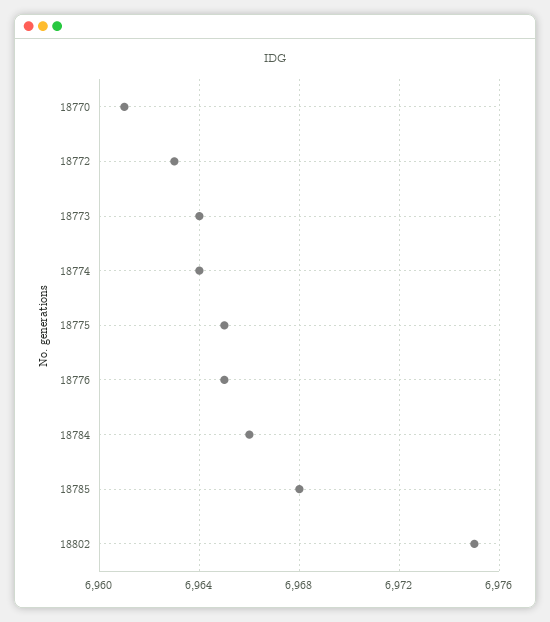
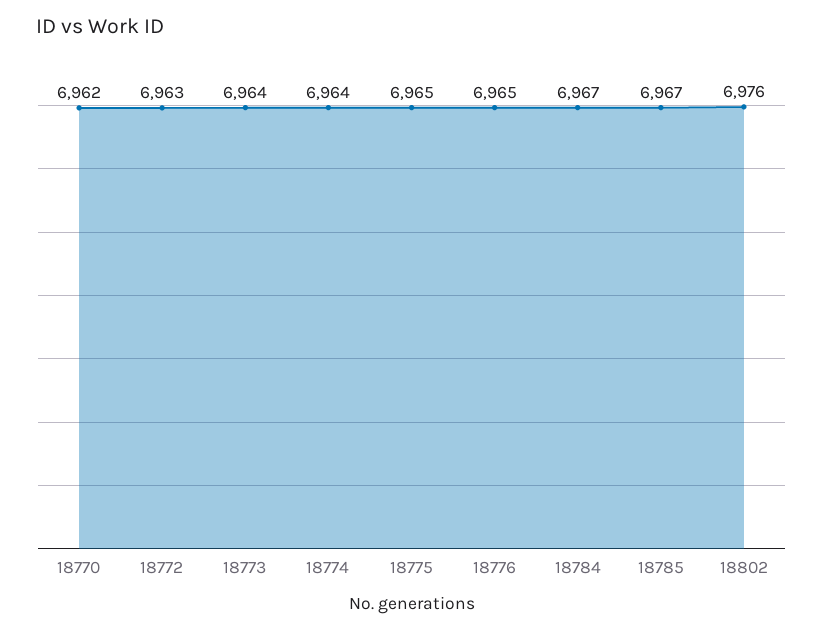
  {
-   "18770": 6961,
+   "18770": 6962,
    "18772": 6963,
    "18773": 6964,
    "18774": 6964,
    "18775": 6965,
    "18776": 6965,
-   "18784": 6966,
+   "18784": 6967,
-   "18785": 6968,
+   "18785": 6967,
-   "18802": 6975
+   "18802": 6976
  }

